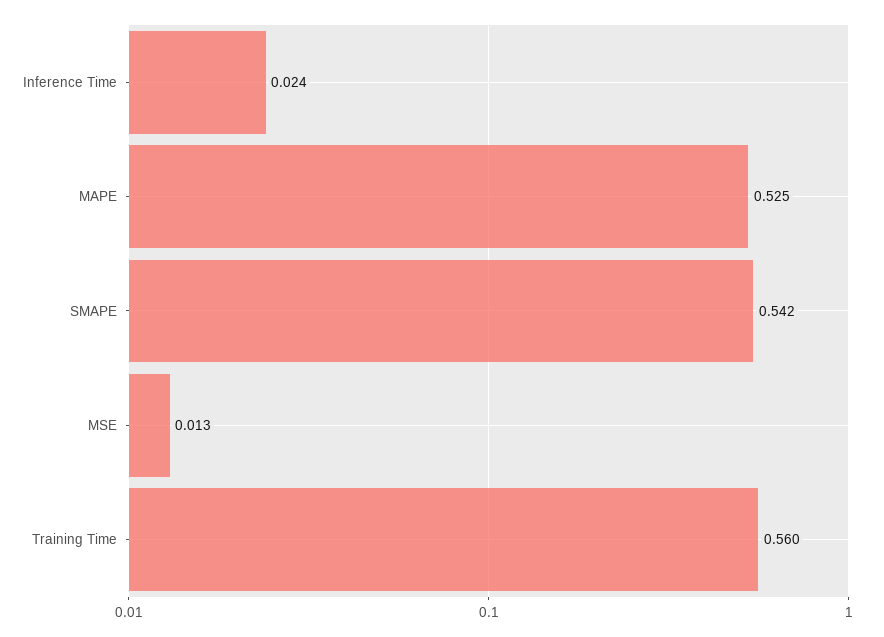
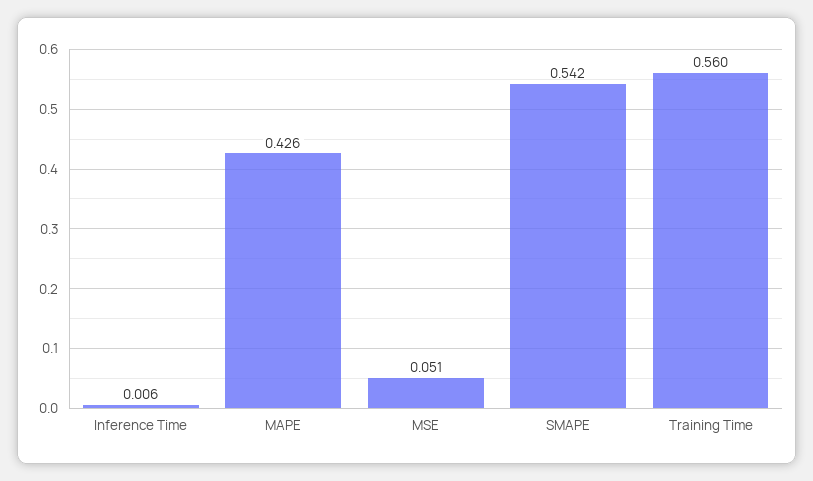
  {
-   "Inference Time": 0.024,
+   "Inference Time": 0.006,
-   "MAPE": 0.525,
+   "MAPE": 0.426,
    "SMAPE": 0.542,
-   "MSE": 0.013,
+   "MSE": 0.051,
    "Training Time": 0.56
  }

